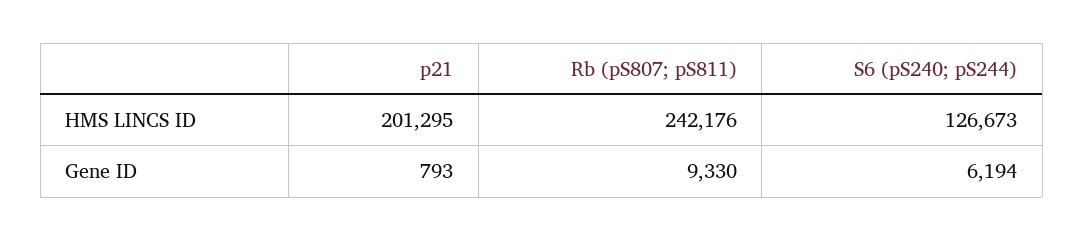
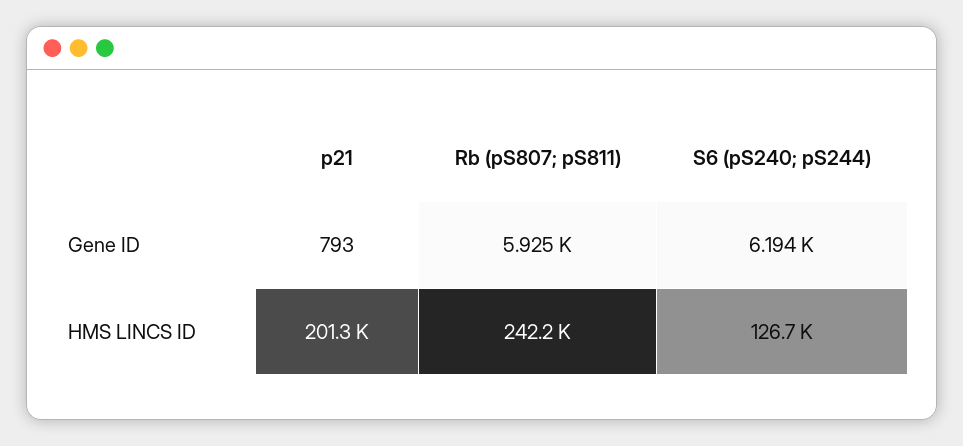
  {
    "p21": {
      "HMS LINCS ID": 201295,
      "Gene ID": 793
    },
    "Rb (pS807; pS811)": {
      "HMS LINCS ID": 242176,
-     "Gene ID": 9330
+     "Gene ID": 5925
    },
    "S6 (pS240; pS244)": {
      "HMS LINCS ID": 126673,
      "Gene ID": 6194
    }
  }

